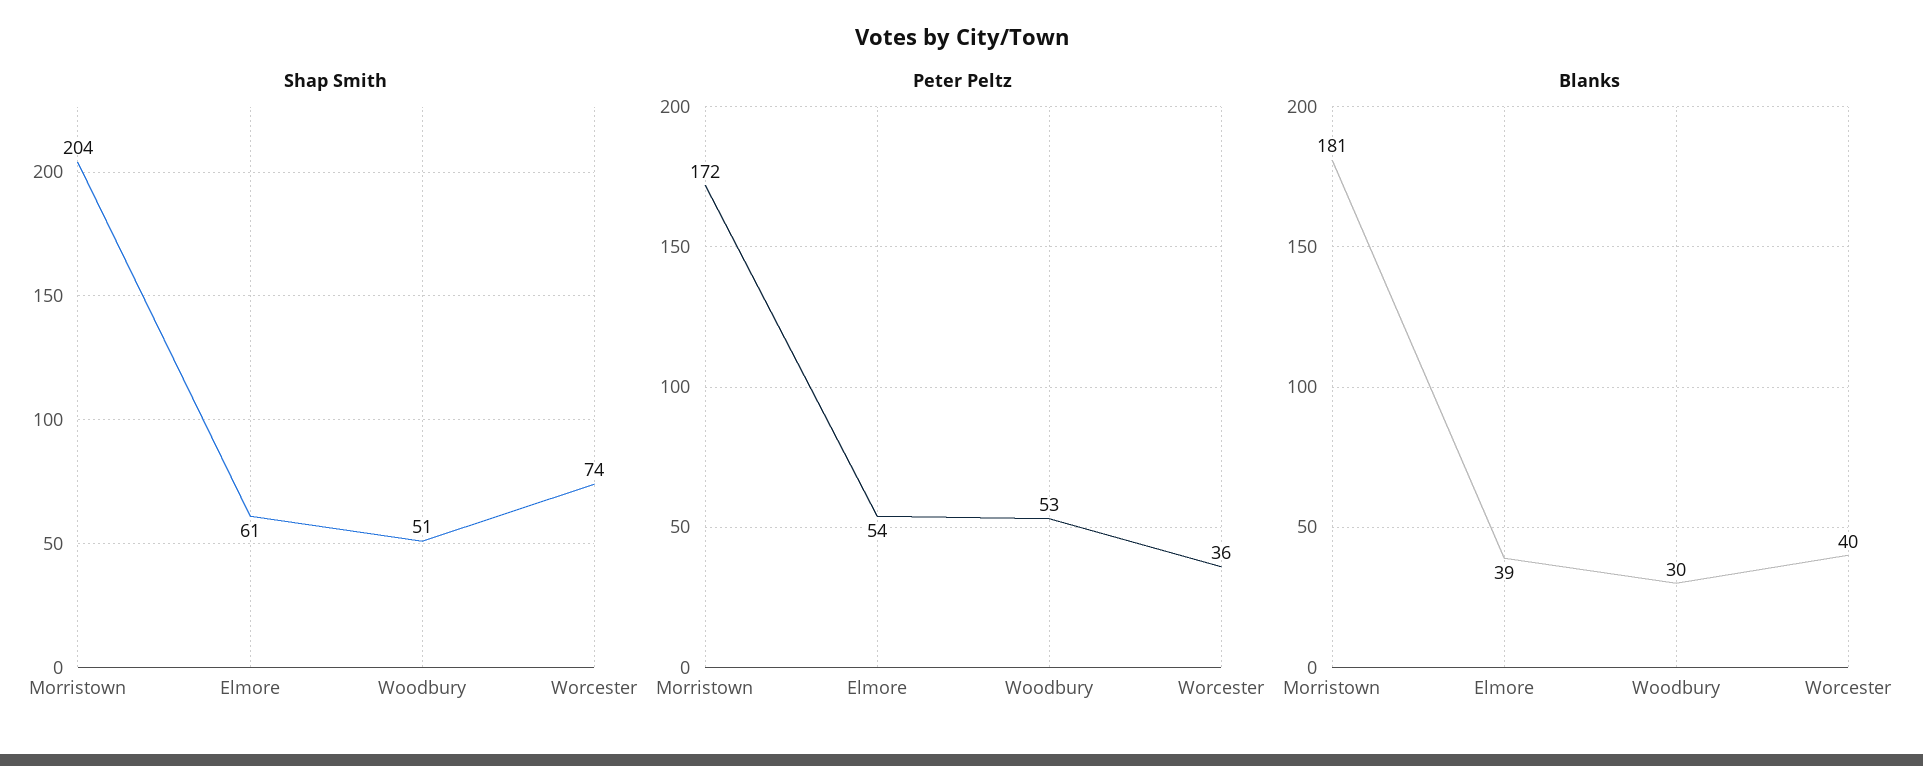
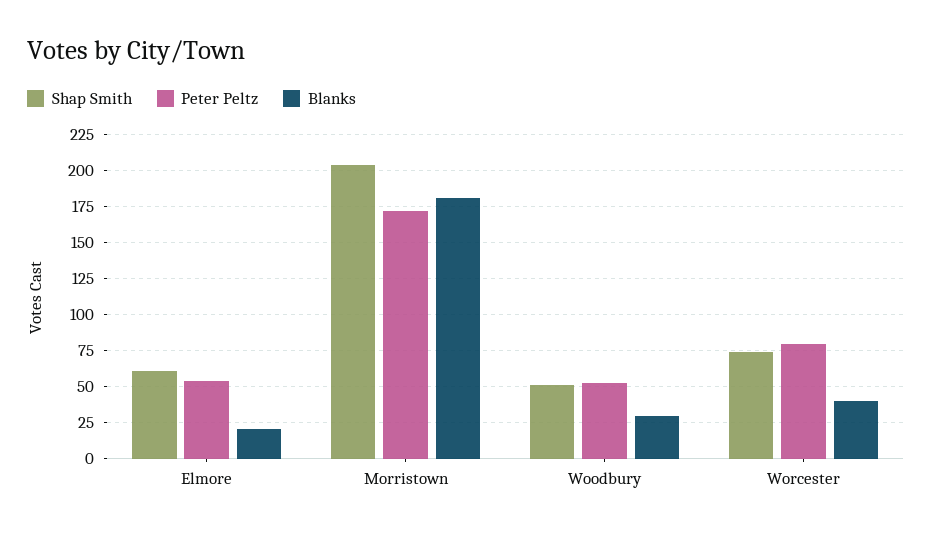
  {
    "Shap Smith": {
      "Morristown": 204,
      "Elmore": 61,
      "Woodbury": 51,
      "Worcester": 74
    },
    "Peter Peltz": {
      "Morristown": 172,
      "Elmore": 54,
      "Woodbury": 53,
-     "Worcester": 36
+     "Worcester": 80
    },
    "Blanks": {
      "Morristown": 181,
-     "Elmore": 39,
+     "Elmore": 20,
      "Woodbury": 30,
      "Worcester": 40
    }
  }

